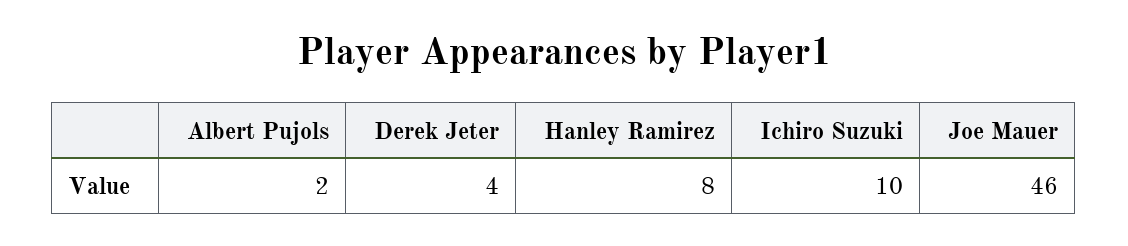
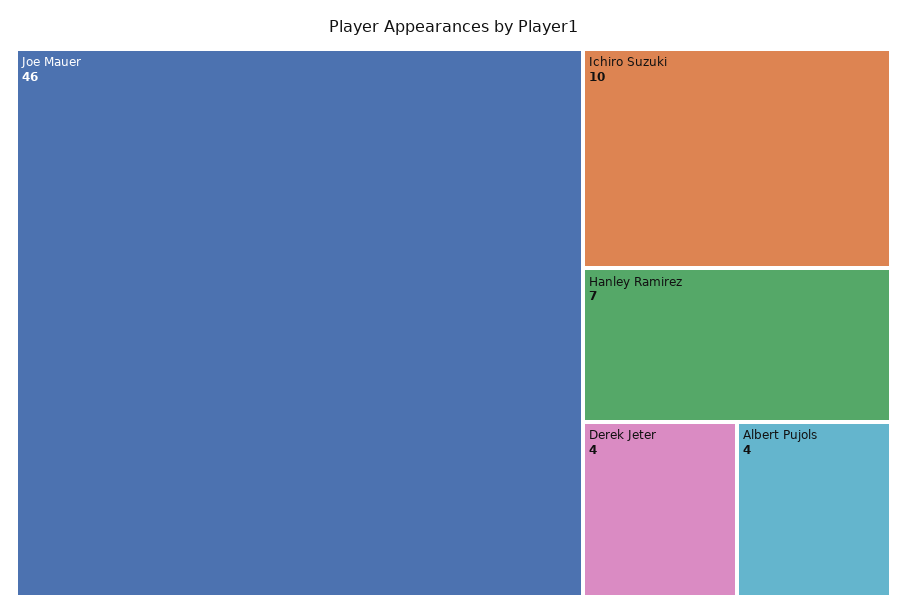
  {
-   "Albert Pujols": 2,
+   "Albert Pujols": 4,
    "Derek Jeter": 4,
-   "Hanley Ramirez": 8,
+   "Hanley Ramirez": 7,
    "Ichiro Suzuki": 10,
    "Joe Mauer": 46
  }

